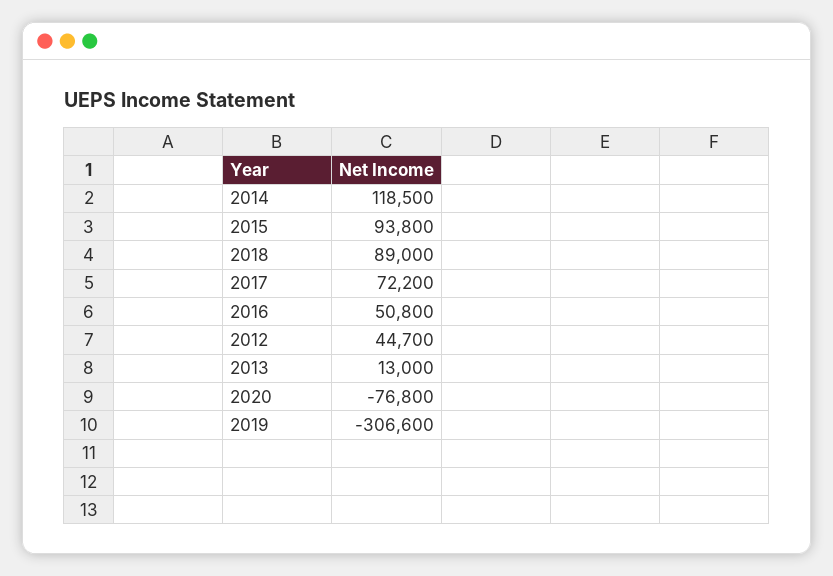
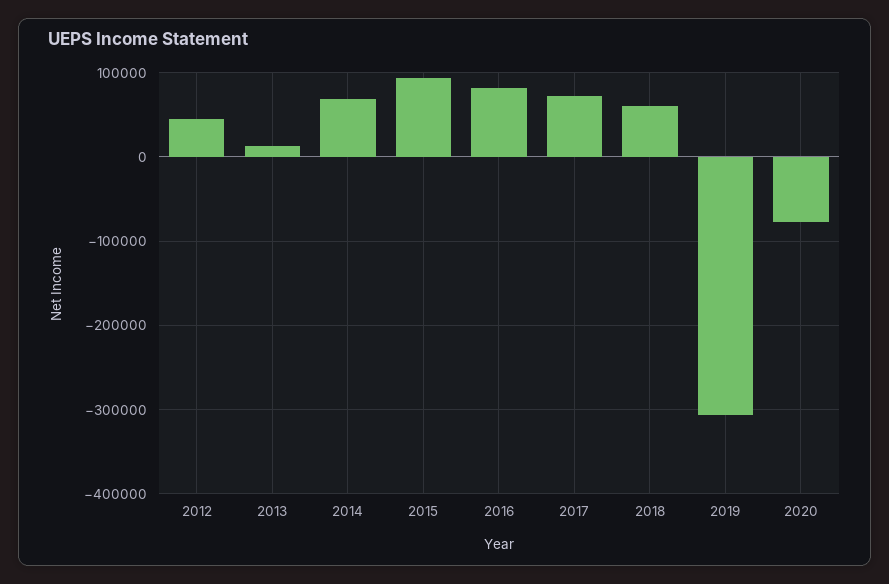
  {
-   "2014": 118500,
+   "2014": 70000,
    "2015": 93800,
-   "2018": 89000,
+   "2018": 60000,
    "2017": 72200,
-   "2016": 50800,
+   "2016": 80000,
    "2012": 44700,
    "2013": 13000,
    "2020": -76800,
    "2019": -306600
  }

